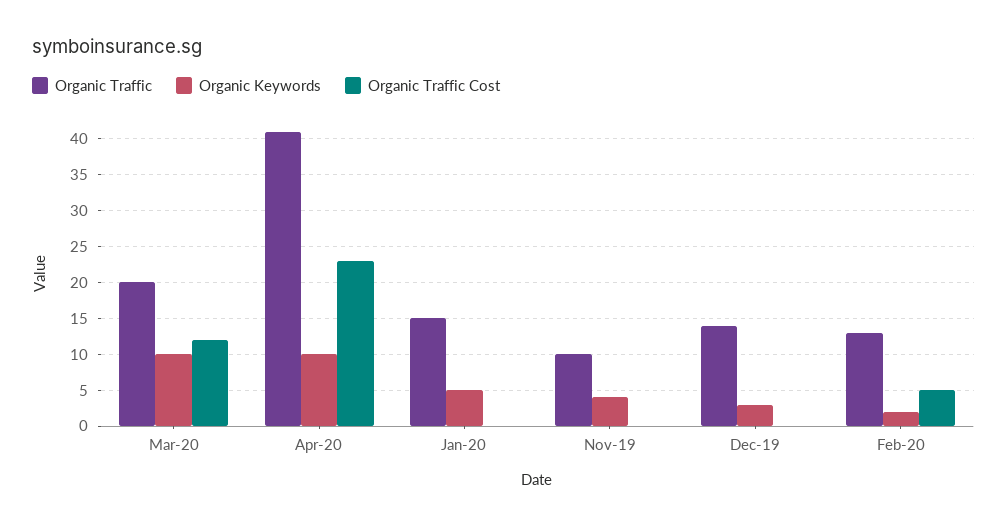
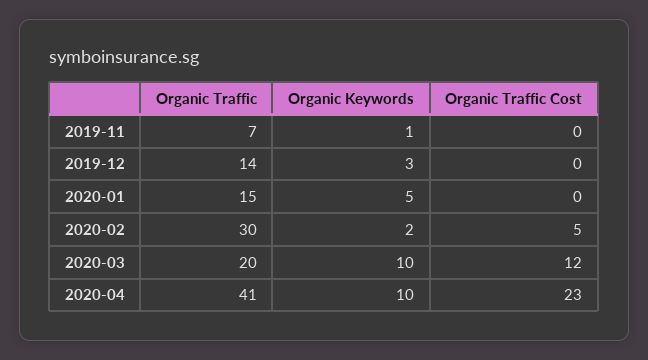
  {
    "Organic Traffic": {
      "Mar-20": 20,
      "Apr-20": 41,
      "Jan-20": 15,
-     "Nov-19": 10,
+     "Nov-19": 7,
      "Dec-19": 14,
-     "Feb-20": 13
+     "Feb-20": 30
    },
    "Organic Keywords": {
      "Mar-20": 10,
      "Apr-20": 10,
      "Jan-20": 5,
-     "Nov-19": 4,
+     "Nov-19": 1,
      "Dec-19": 3,
      "Feb-20": 2
    },
    "Organic Traffic Cost": {
      "Mar-20": 12,
      "Apr-20": 23,
      "Jan-20": 0,
      "Nov-19": 0,
      "Dec-19": 0,
      "Feb-20": 5
    }
  }

